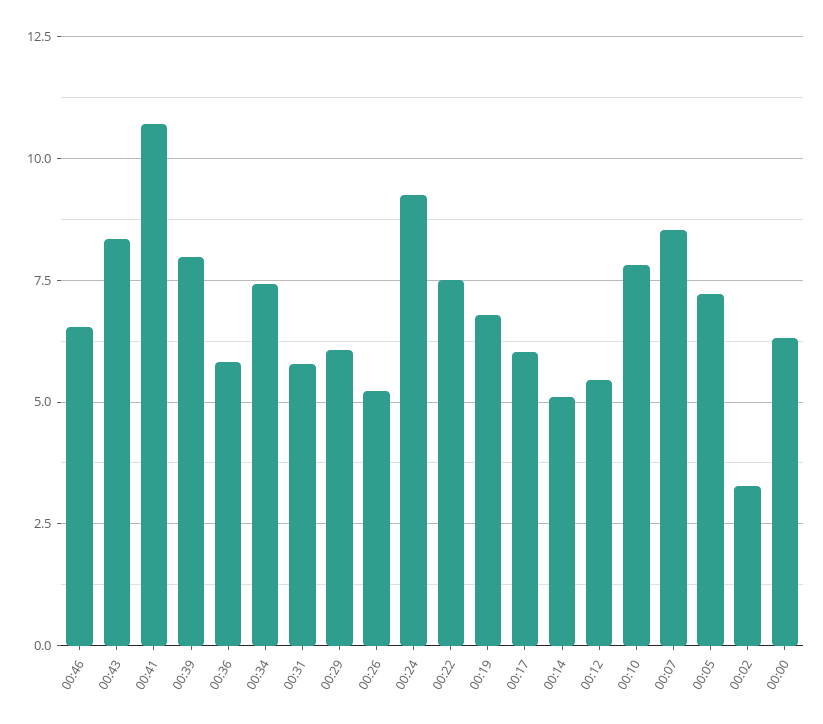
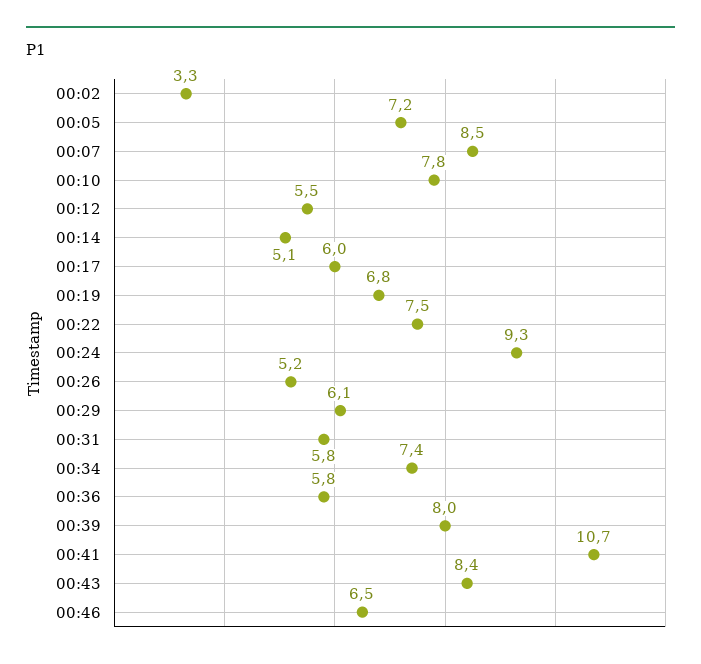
  {
    "00:46": 6.5,
    "00:43": 8.4,
    "00:41": 10.7,
    "00:39": 8,
    "00:36": 5.8,
    "00:34": 7.4,
    "00:31": 5.8,
    "00:29": 6.1,
    "00:26": 5.2,
    "00:24": 9.3,
    "00:22": 7.5,
    "00:19": 6.8,
    "00:17": 6,
    "00:14": 5.1,
    "00:12": 5.5,
    "00:10": 7.8,
    "00:07": 8.5,
    "00:05": 7.2,
-   "00:02": 3.3,
+   "00:02": 3.3
-   "00:00": 6.25
  }

